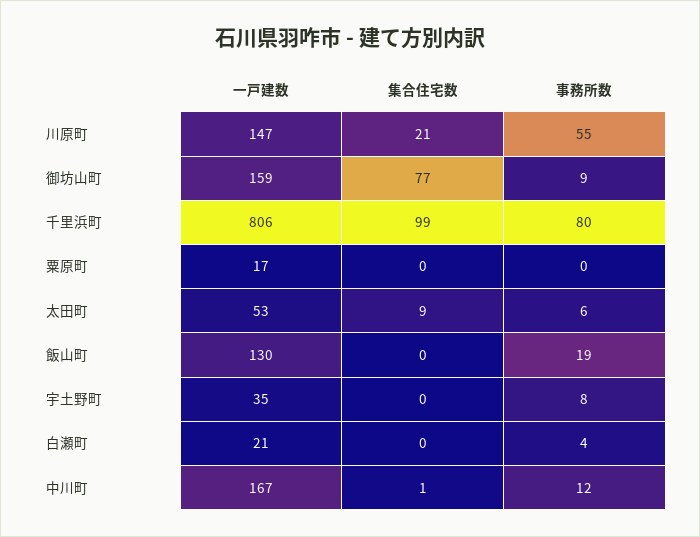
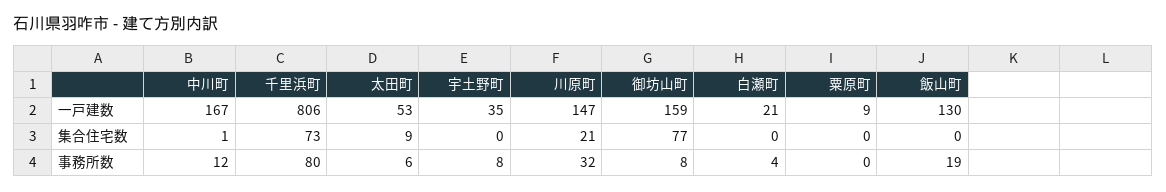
  {
    "一戸建数": {
      "川原町": 147,
      "御坊山町": 159,
      "千里浜町": 806,
-     "粟原町": 17,
+     "粟原町": 9,
      "太田町": 53,
      "飯山町": 130,
      "宇土野町": 35,
      "白瀬町": 21,
      "中川町": 167
    },
    "集合住宅数": {
      "川原町": 21,
      "御坊山町": 77,
-     "千里浜町": 99,
+     "千里浜町": 73,
      "粟原町": 0,
      "太田町": 9,
      "飯山町": 0,
      "宇土野町": 0,
      "白瀬町": 0,
      "中川町": 1
    },
    "事務所数": {
-     "川原町": 55,
+     "川原町": 32,
-     "御坊山町": 9,
+     "御坊山町": 8,
      "千里浜町": 80,
      "粟原町": 0,
      "太田町": 6,
      "飯山町": 19,
      "宇土野町": 8,
      "白瀬町": 4,
      "中川町": 12
    }
  }

